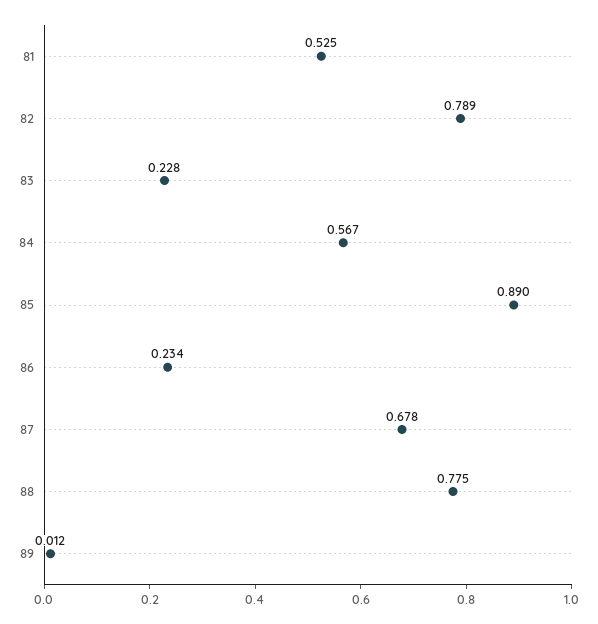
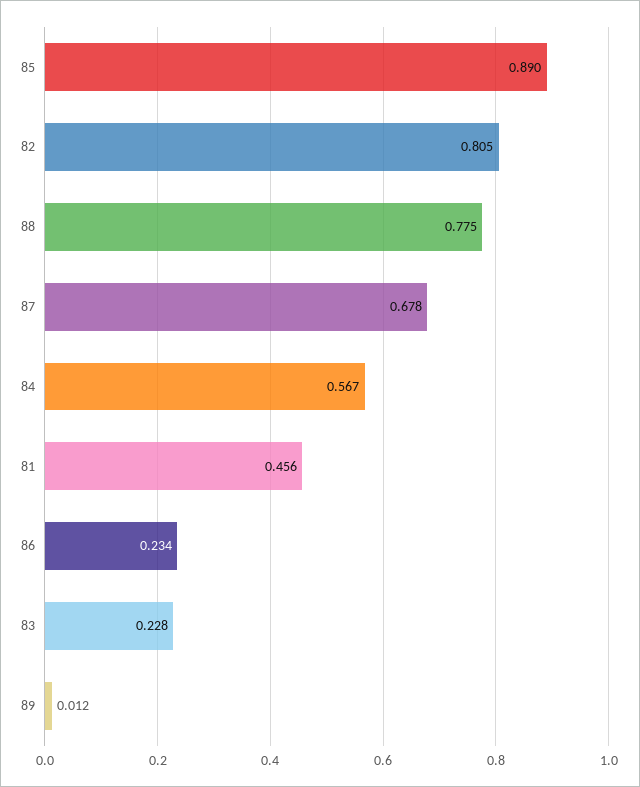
  {
-   "81": 0.525,
+   "81": 0.456,
-   "82": 0.789,
+   "82": 0.805,
    "83": 0.228,
    "84": 0.567,
    "85": 0.89,
    "86": 0.234,
    "87": 0.678,
    "88": 0.775,
    "89": 0.012
  }

